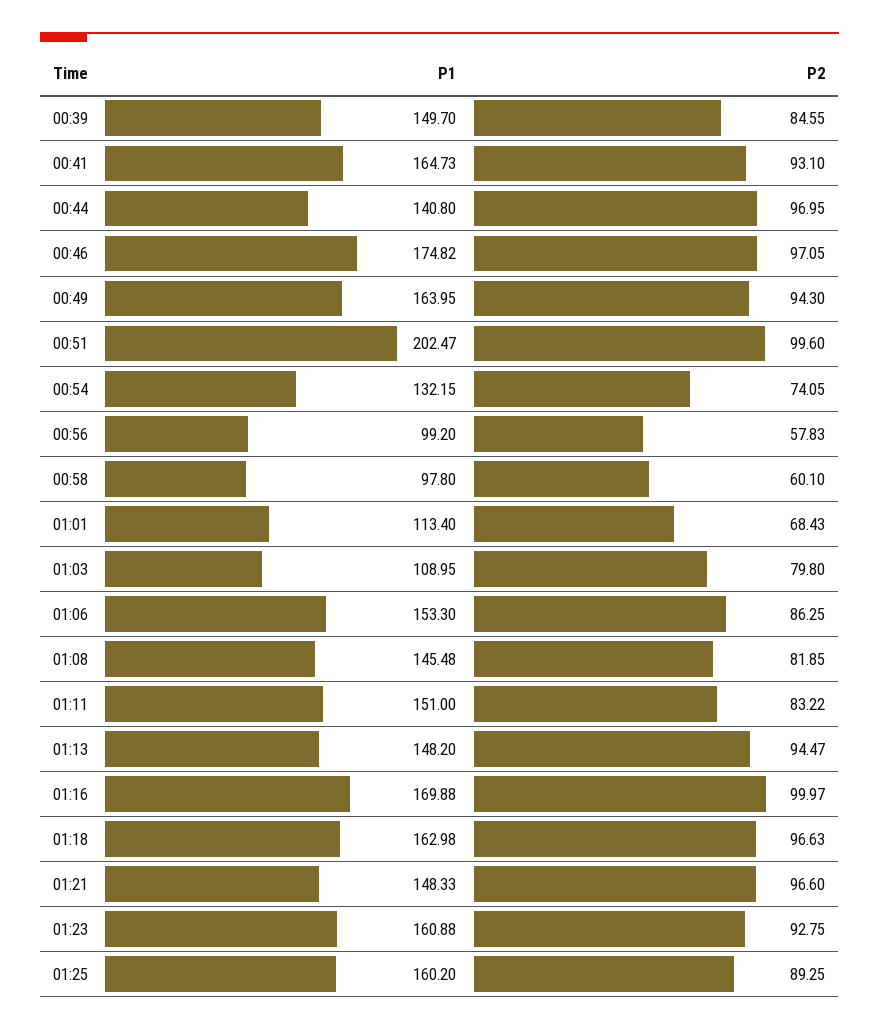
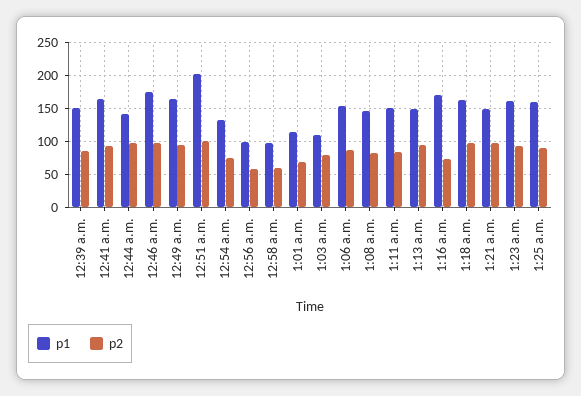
  {
    "P1": {
      "00:39": 149.7,
      "00:41": 164.73,
      "00:44": 140.8,
      "00:46": 174.82,
      "00:49": 163.95,
      "00:51": 202.47,
      "00:54": 132.15,
      "00:56": 99.2,
      "00:58": 97.8,
      "01:01": 113.4,
      "01:03": 108.95,
      "01:06": 153.3,
      "01:08": 145.48,
      "01:11": 151,
      "01:13": 148.2,
      "01:16": 169.88,
      "01:18": 162.98,
      "01:21": 148.33,
      "01:23": 160.88,
      "01:25": 160.2
    },
    "P2": {
      "00:39": 84.55,
      "00:41": 93.1,
      "00:44": 96.95,
      "00:46": 97.05,
      "00:49": 94.3,
      "00:51": 99.6,
      "00:54": 74.05,
      "00:56": 57.83,
      "00:58": 60.1,
      "01:01": 68.43,
      "01:03": 79.8,
      "01:06": 86.25,
      "01:08": 81.85,
      "01:11": 83.22,
      "01:13": 94.47,
-     "01:16": 99.97,
+     "01:16": 70,
      "01:18": 96.63,
      "01:21": 96.6,
      "01:23": 92.75,
      "01:25": 89.25
    }
  }

